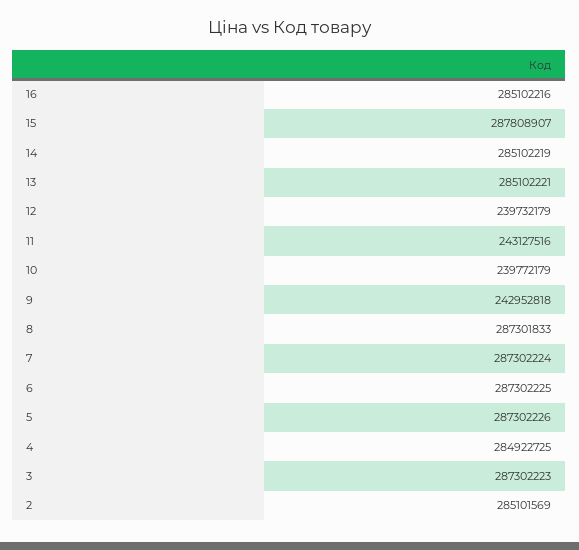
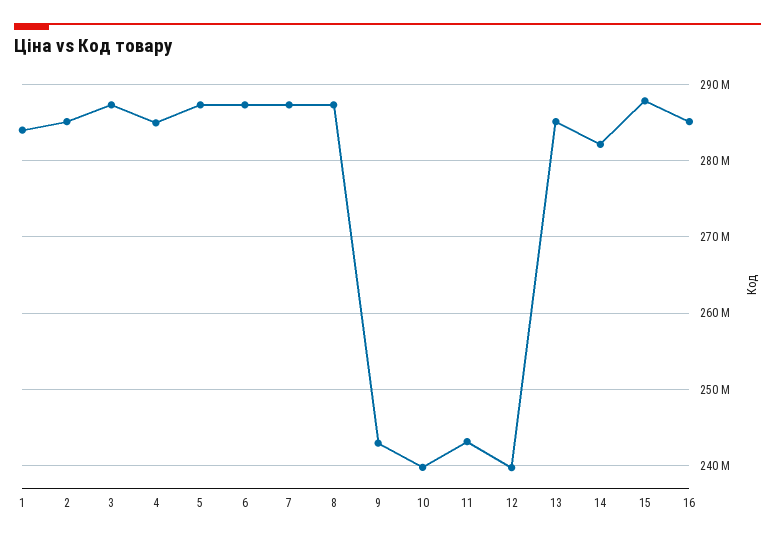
  {
    "16": 285102216,
    "15": 287808907,
-   "14": 285102219,
+   "14": 282000000,
    "13": 285102221,
    "12": 239732179,
    "11": 243127516,
    "10": 239772179,
    "9": 242952818,
    "8": 287301833,
    "7": 287302224,
    "6": 287302225,
    "5": 287302226,
    "4": 284922725,
    "3": 287302223,
-   "2": 285101569
+   "2": 285101569,
+   "1": 284000000
  }

